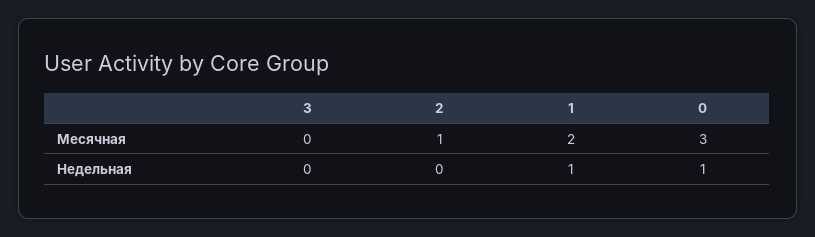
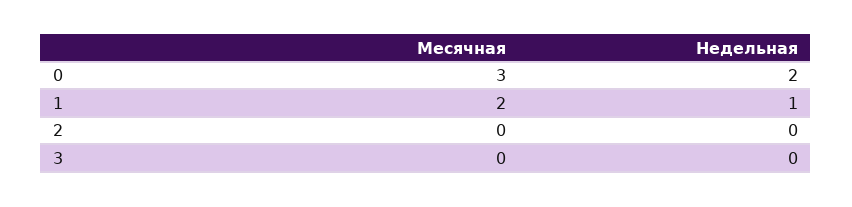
  {
    "3": {
      "Месячная": 0,
      "Недельная": 0
    },
    "2": {
-     "Месячная": 1,
+     "Месячная": 0,
      "Недельная": 0
    },
    "1": {
      "Месячная": 2,
      "Недельная": 1
    },
    "0": {
      "Месячная": 3,
-     "Недельная": 1
+     "Недельная": 2
    }
  }

